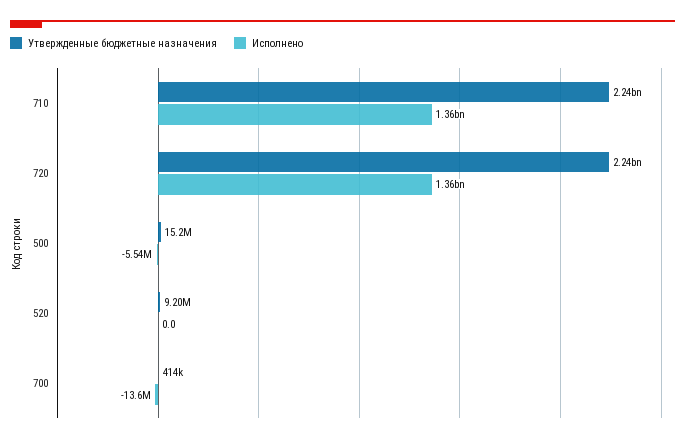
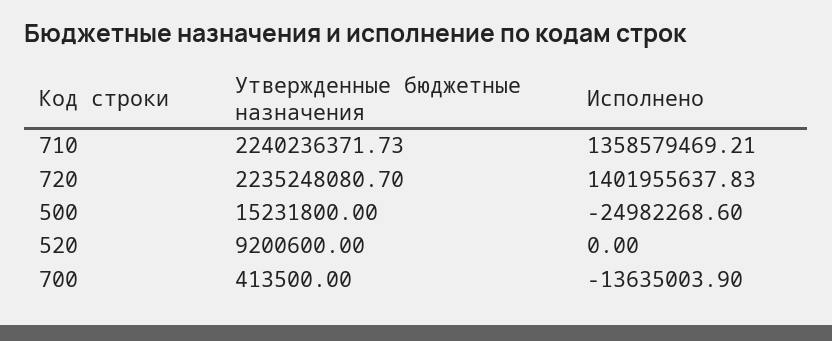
  {
    "Утвержденные бюджетные назначения": {
      "710": 2240236371.73,
      "720": 2235248080.7,
      "500": 15231800,
      "520": 9200600,
      "700": 413500
    },
    "Исполнено": {
      "710": 1358579469.21,
-     "720": 1360000000,
+     "720": 1401955637.83,
-     "500": -5540000,
+     "500": -24982268.6,
      "520": 0,
      "700": -13635003.9
    }
  }

